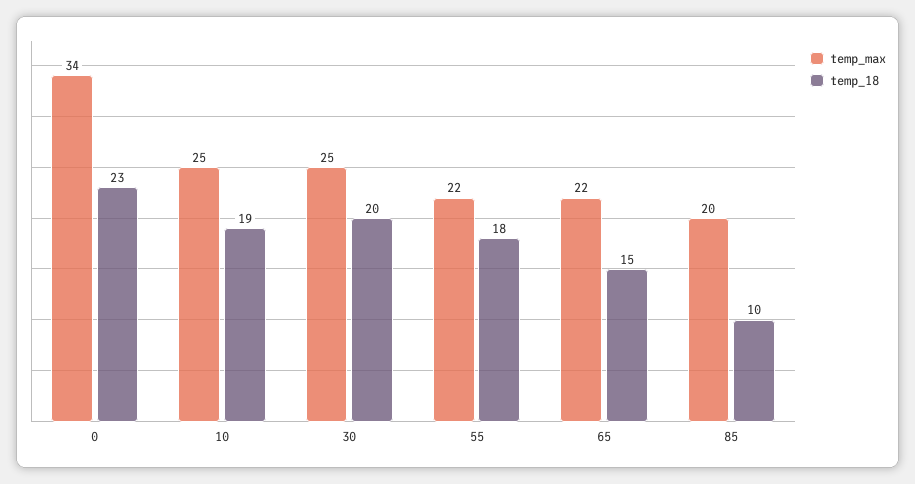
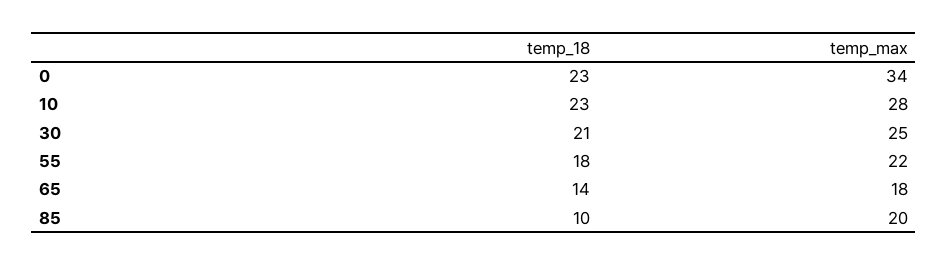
  {
    "temp_max": {
      "0": 34,
-     "10": 25,
+     "10": 28,
      "30": 25,
      "55": 22,
-     "65": 22,
+     "65": 18,
      "85": 20
    },
    "temp_18": {
      "0": 23,
-     "10": 19,
+     "10": 23,
-     "30": 20,
+     "30": 21,
      "55": 18,
-     "65": 15,
+     "65": 14,
      "85": 10
    }
  }

